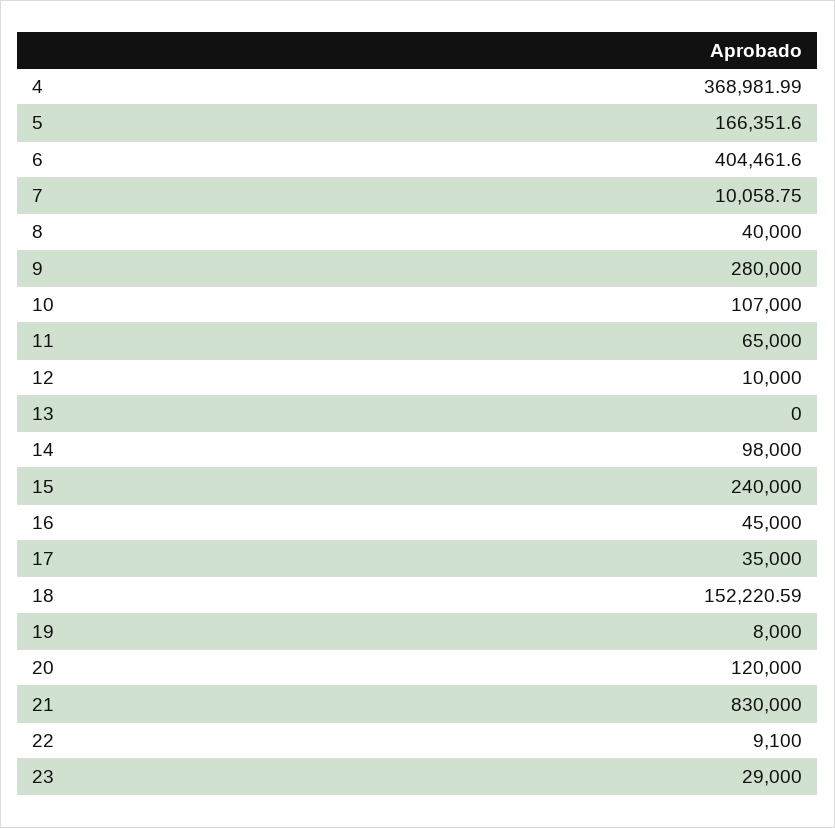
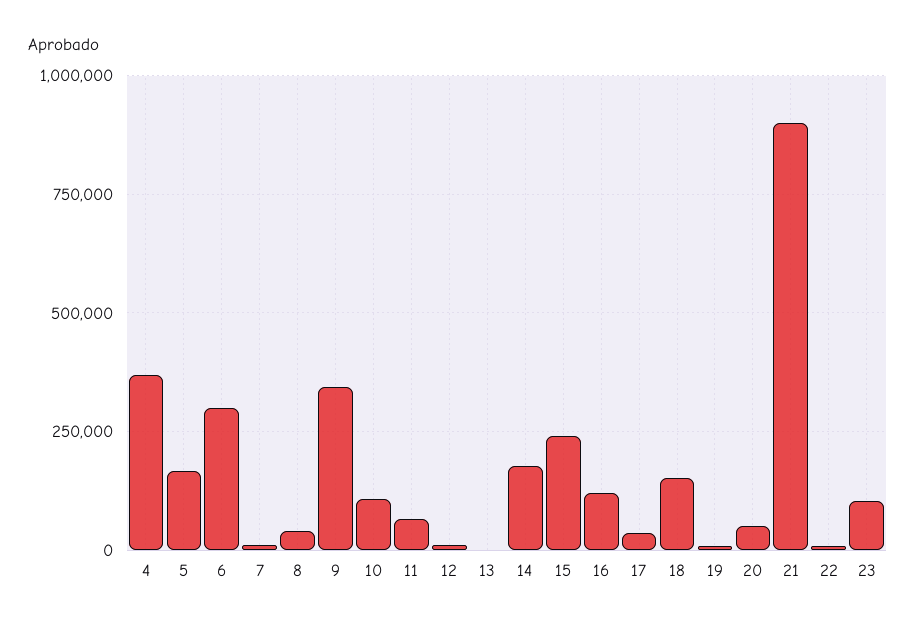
  {
    "4": 368981.99,
    "5": 166351.6,
-   "6": 404461.6,
+   "6": 300000,
    "7": 10058.75,
    "8": 40000,
-   "9": 280000,
+   "9": 350000,
    "10": 107000,
    "11": 65000,
    "12": 10000,
    "13": 0,
-   "14": 98000,
+   "14": 175000,
    "15": 240000,
-   "16": 45000,
+   "16": 125000,
    "17": 35000,
    "18": 152220.59,
    "19": 8000,
-   "20": 120000,
+   "20": 50000,
-   "21": 830000,
+   "21": 900000,
    "22": 9100,
-   "23": 29000
+   "23": 100000
  }

